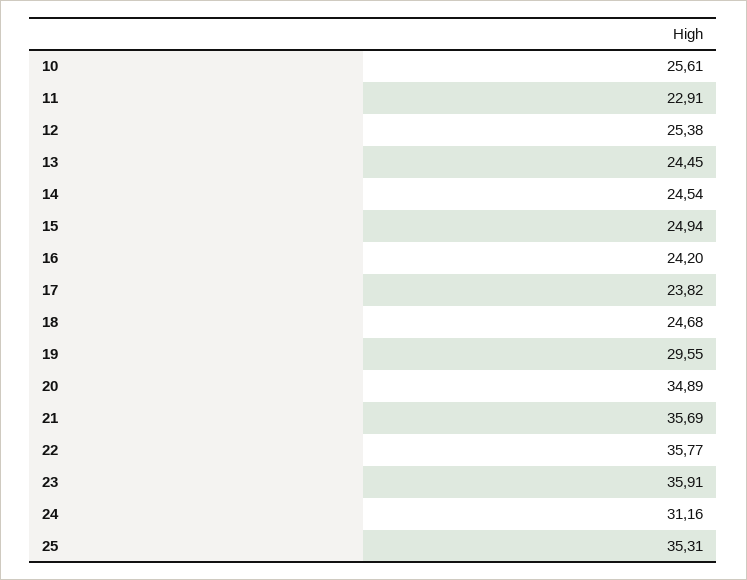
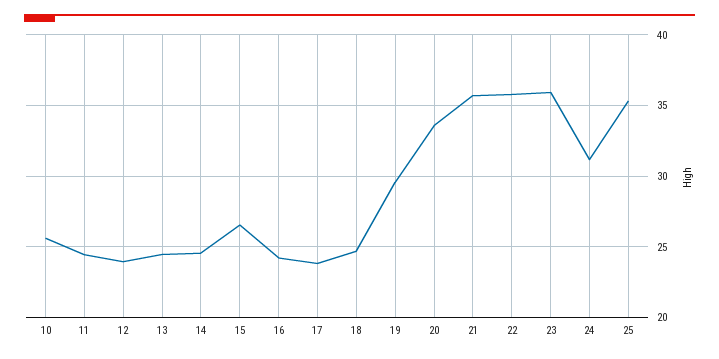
  {
    "10": 25.61,
-   "11": 22.91,
+   "11": 24.5,
-   "12": 25.38,
+   "12": 24,
    "13": 24.45,
    "14": 24.54,
-   "15": 24.94,
+   "15": 26.5,
    "16": 24.2,
    "17": 23.82,
    "18": 24.68,
    "19": 29.55,
-   "20": 34.89,
+   "20": 33.5,
    "21": 35.69,
    "22": 35.77,
    "23": 35.91,
    "24": 31.16,
    "25": 35.31
  }

